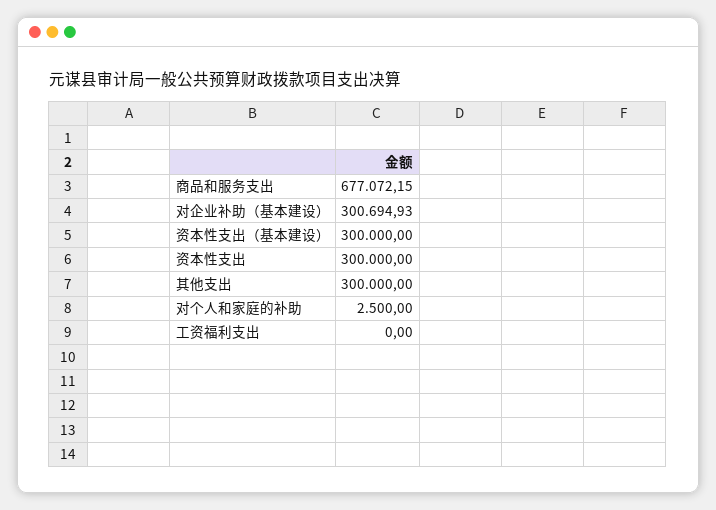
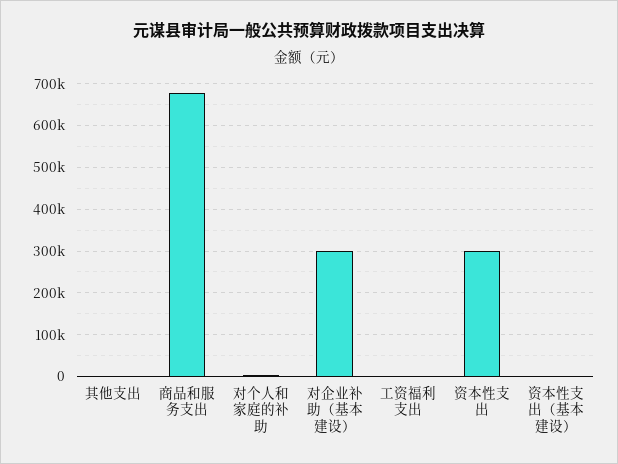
  {
    "商品和服务支出": 677072.15,
    "对企业补助（基本建设）": 300694.93,
-   "资本性支出（基本建设）": 300000,
+   "资本性支出（基本建设）": 0,
    "资本性支出": 300000,
-   "其他支出": 300000,
+   "其他支出": 0,
    "对个人和家庭的补助": 2500,
    "工资福利支出": 0
  }

